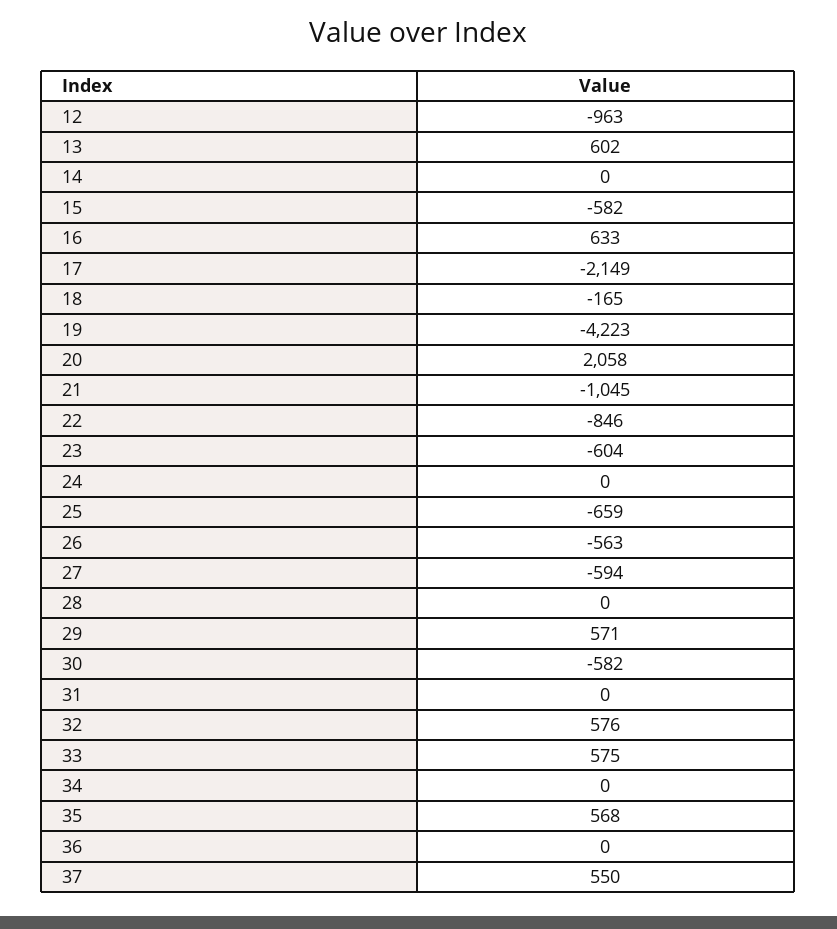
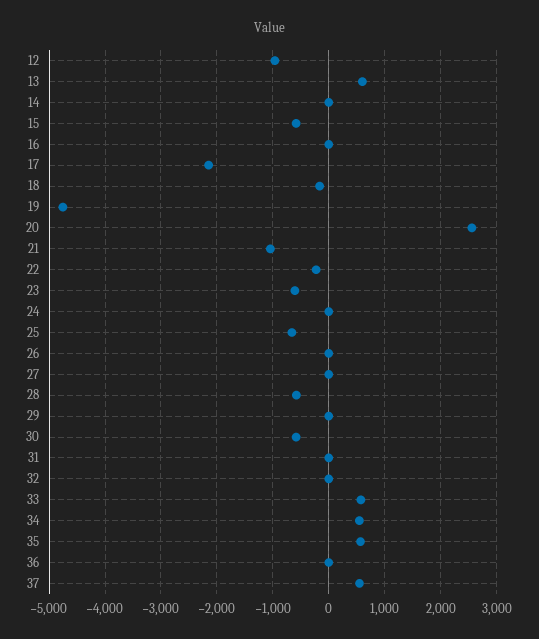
  {
    "12": -963,
    "13": 602,
    "14": 0,
    "15": -582,
-   "16": 633,
+   "16": 0,
    "17": -2149,
    "18": -165,
-   "19": -4223,
+   "19": -4800,
-   "20": 2058,
+   "20": 2600,
    "21": -1045,
-   "22": -846,
+   "22": -200,
    "23": -604,
    "24": 0,
    "25": -659,
-   "26": -563,
+   "26": 0,
-   "27": -594,
+   "27": 0,
-   "28": 0,
+   "28": -600,
-   "29": 571,
+   "29": 0,
    "30": -582,
    "31": 0,
-   "32": 576,
+   "32": 0,
    "33": 575,
-   "34": 0,
+   "34": 600,
    "35": 568,
    "36": 0,
    "37": 550
  }

